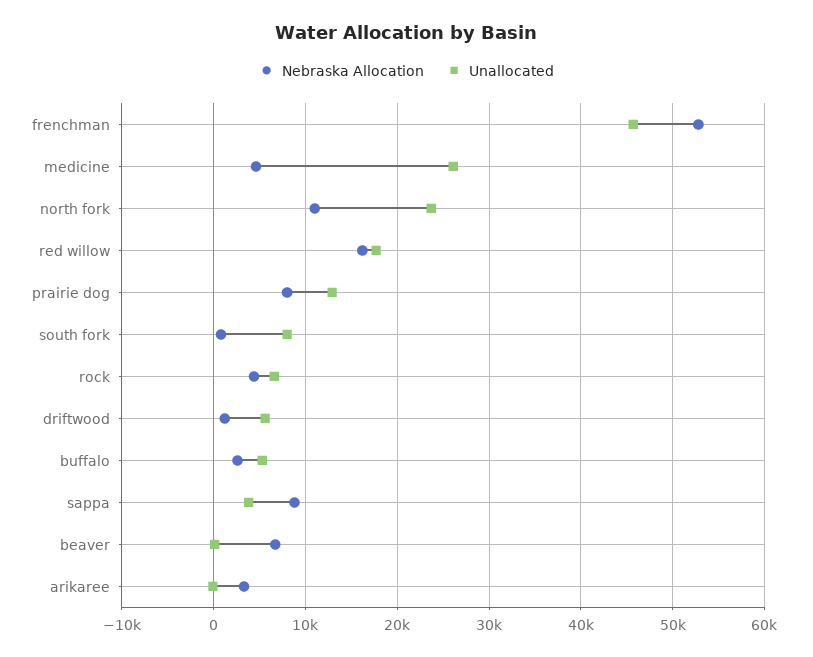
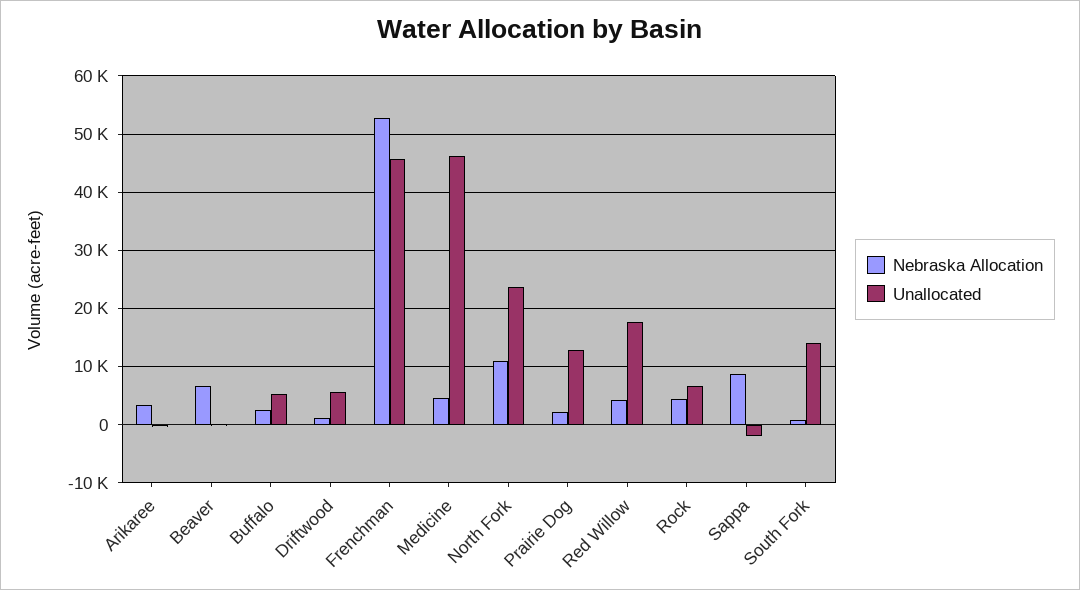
  {
    "Nebraska Allocation": {
      "frenchman": 53000,
      "medicine": 5000,
      "north fork": 11000,
-     "red willow": 16000,
+     "red willow": 4000,
-     "prairie dog": 8000,
+     "prairie dog": 2000,
      "south fork": 1000,
      "rock": 4000,
      "driftwood": 1000,
      "buffalo": 3000,
      "sappa": 9000,
      "beaver": 7000,
      "arikaree": 3000
    },
    "Unallocated": {
      "frenchman": 46000,
-     "medicine": 26000,
+     "medicine": 46000,
      "north fork": 24000,
      "red willow": 18000,
      "prairie dog": 13000,
-     "south fork": 8000,
+     "south fork": 14000,
      "rock": 7000,
      "driftwood": 6000,
      "buffalo": 5000,
-     "sappa": 4000,
+     "sappa": -2000,
      "beaver": 0,
      "arikaree": 0
    }
  }

